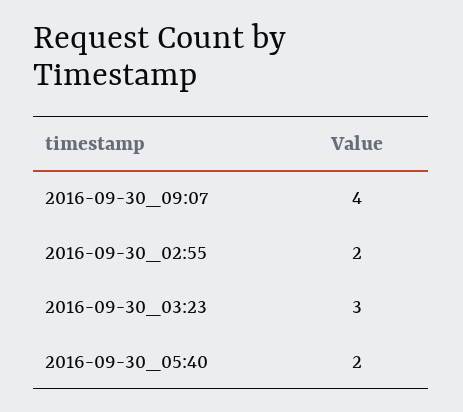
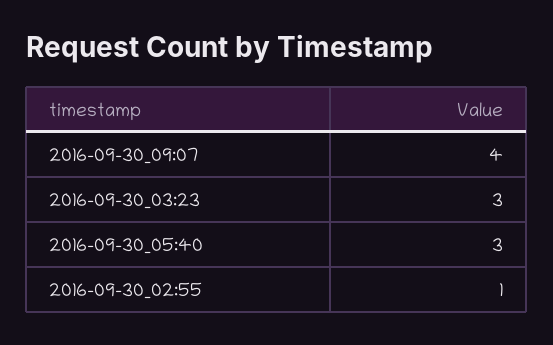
  {
    "2016-09-30_09:07": 4,
-   "2016-09-30_02:55": 2,
+   "2016-09-30_02:55": 1,
    "2016-09-30_03:23": 3,
-   "2016-09-30_05:40": 2
+   "2016-09-30_05:40": 3
  }

